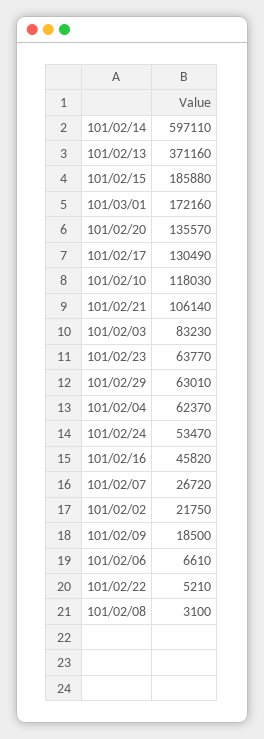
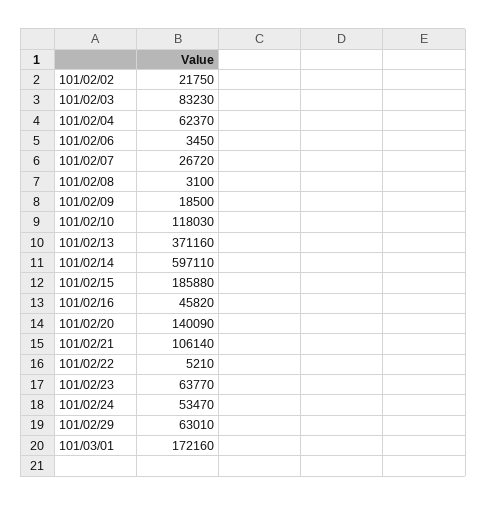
  {
    "101/02/14": 597110,
    "101/02/13": 371160,
    "101/02/15": 185880,
    "101/03/01": 172160,
-   "101/02/20": 135570,
+   "101/02/20": 140090,
-   "101/02/17": 130490,
    "101/02/10": 118030,
    "101/02/21": 106140,
    "101/02/03": 83230,
    "101/02/23": 63770,
    "101/02/29": 63010,
    "101/02/04": 62370,
    "101/02/24": 53470,
    "101/02/16": 45820,
    "101/02/07": 26720,
    "101/02/02": 21750,
    "101/02/09": 18500,
-   "101/02/06": 6610,
+   "101/02/06": 3450,
    "101/02/22": 5210,
    "101/02/08": 3100
  }

